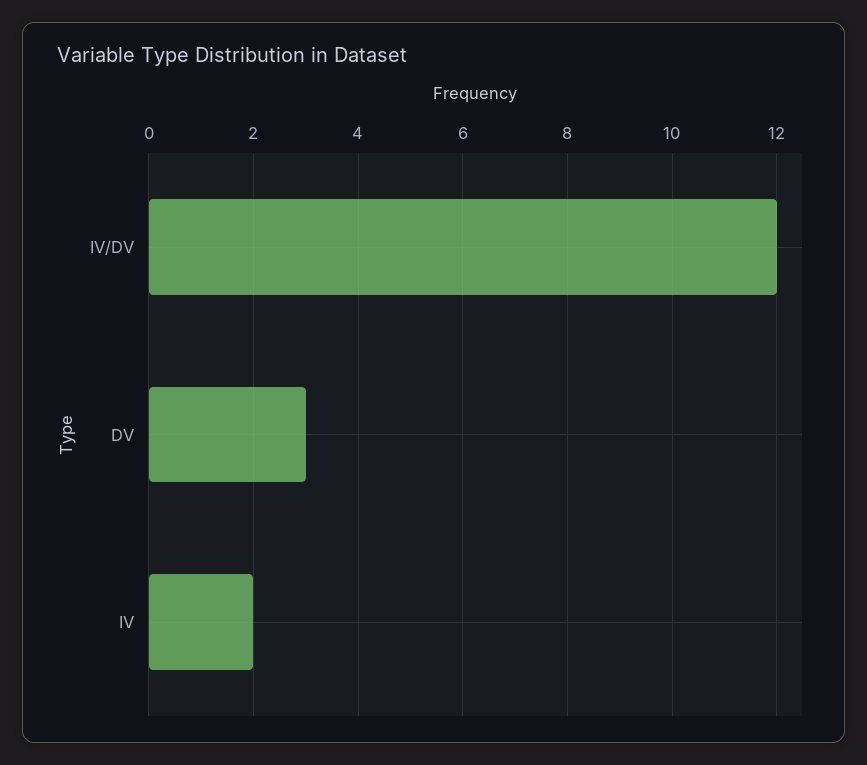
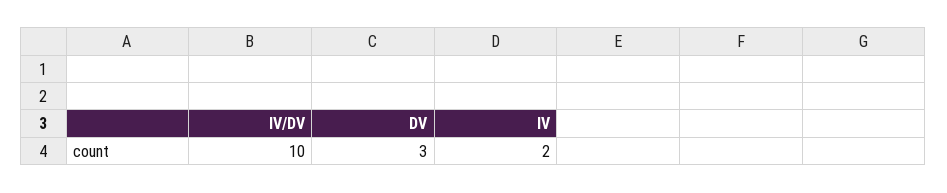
  {
-   "IV/DV": 12,
+   "IV/DV": 10,
    "DV": 3,
    "IV": 2
  }

